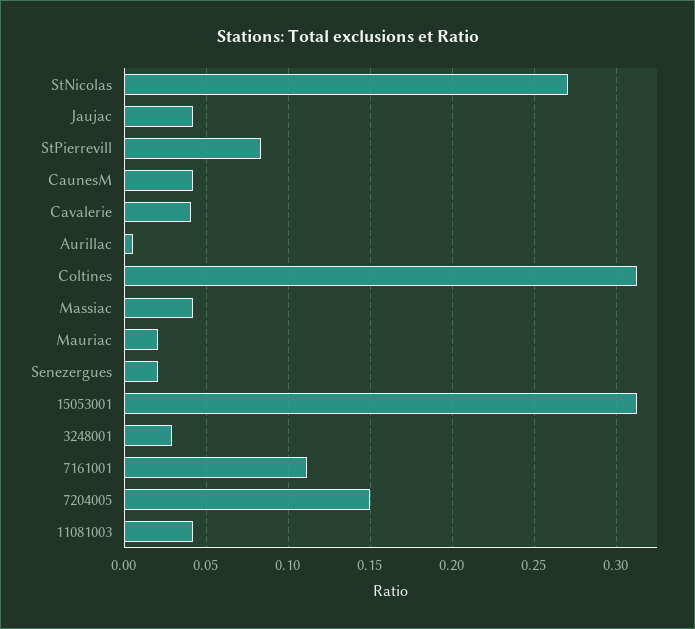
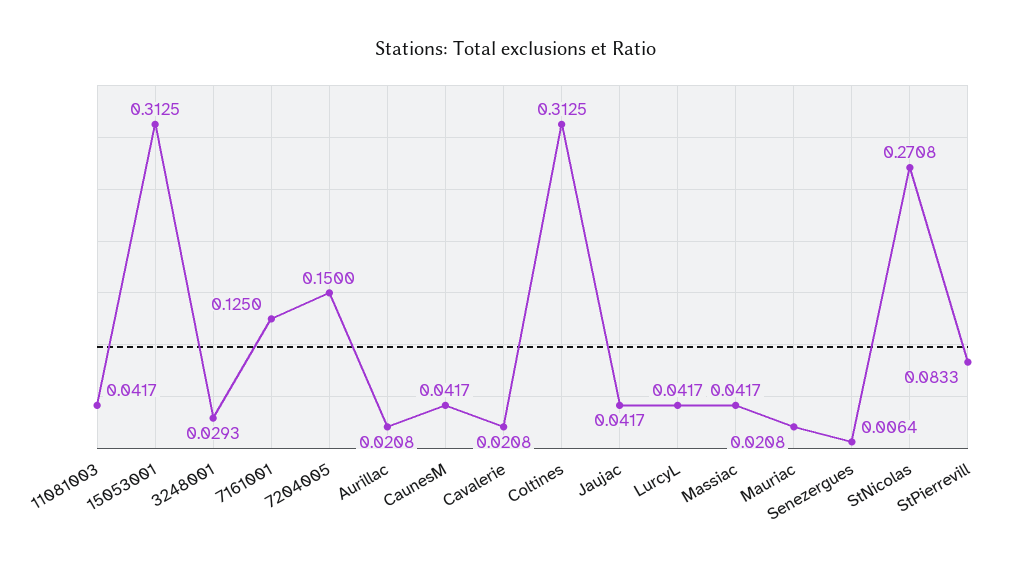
  {
    "StNicolas": 0.2708,
    "Jaujac": 0.0417,
    "StPierrevill": 0.0833,
    "CaunesM": 0.0417,
-   "Cavalerie": 0.04,
+   "Cavalerie": 0.0208,
-   "Aurillac": 0.005,
+   "Aurillac": 0.0208,
    "Coltines": 0.3125,
    "Massiac": 0.0417,
    "Mauriac": 0.0208,
-   "Senezergues": 0.02,
+   "Senezergues": 0.0064,
    "15053001": 0.3125,
    "3248001": 0.0293,
-   "7161001": 0.11,
+   "7161001": 0.125,
    "7204005": 0.15,
-   "11081003": 0.0417
+   "11081003": 0.0417,
+   "LurcyL": 0.0417
  }

